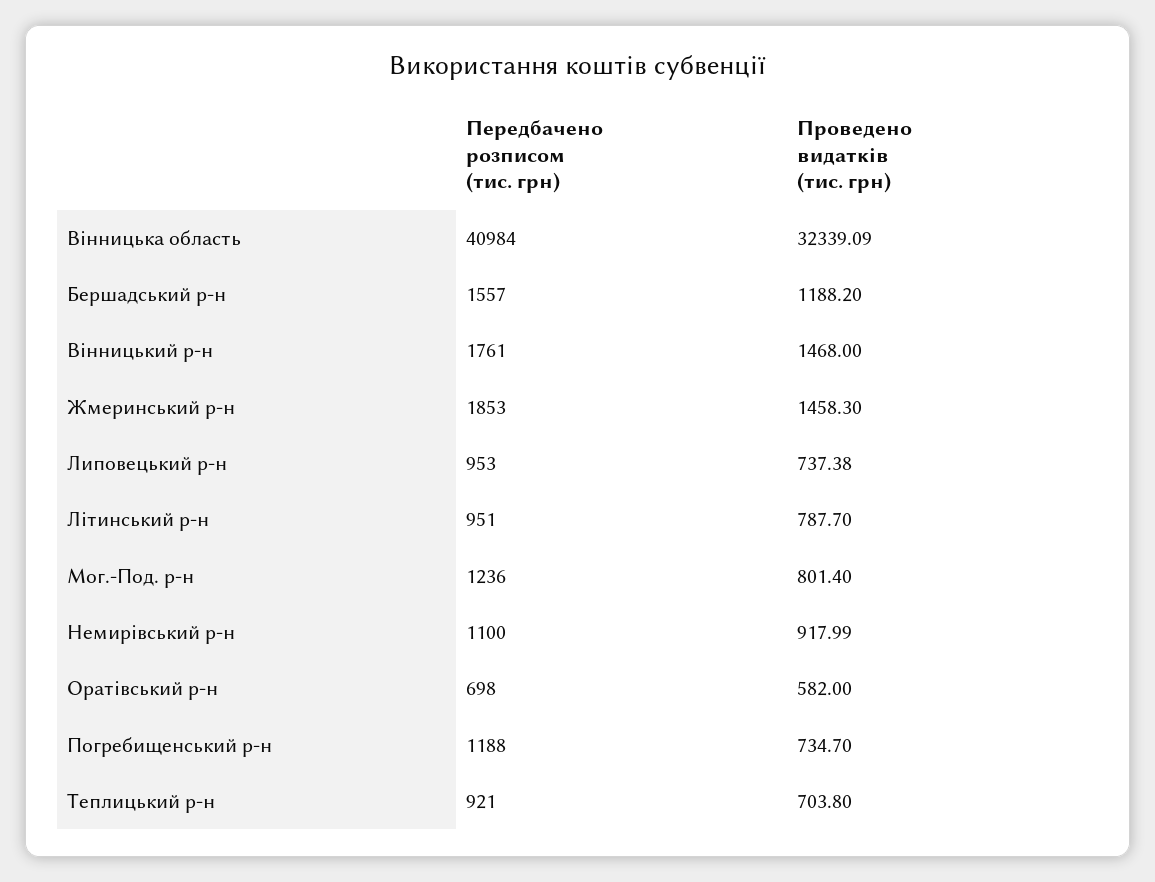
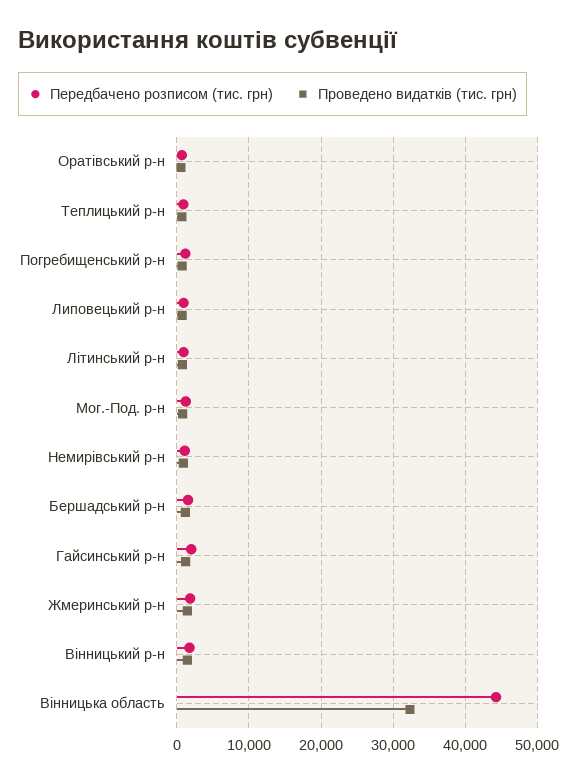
  {
    "Передбачено розписом (тис. грн)": {
-     "Вінницька область": 40984,
+     "Вінницька область": 44000,
      "Бершадський р-н": 1557,
      "Вінницький р-н": 1761,
      "Жмеринський р-н": 1853,
      "Липовецький р-н": 953,
      "Літинський р-н": 951,
      "Мог.-Под. р-н": 1236,
      "Немирівський р-н": 1100,
      "Оратівський р-н": 698,
      "Погребищенський р-н": 1188,
-     "Теплицький р-н": 921
+     "Теплицький р-н": 921,
+     "Гайсинський р-н": 2000
    },
    "Проведено видатків (тис. грн)": {
      "Вінницька область": 32339.09,
      "Бершадський р-н": 1188.2,
      "Вінницький р-н": 1468,
      "Жмеринський р-н": 1458.3,
      "Липовецький р-н": 737.38,
      "Літинський р-н": 787.7,
      "Мог.-Под. р-н": 801.4,
      "Немирівський р-н": 917.99,
      "Оратівський р-н": 582,
      "Погребищенський р-н": 734.7,
-     "Теплицький р-н": 703.8
+     "Теплицький р-н": 703.8,
+     "Гайсинський р-н": 1000
    }
  }

